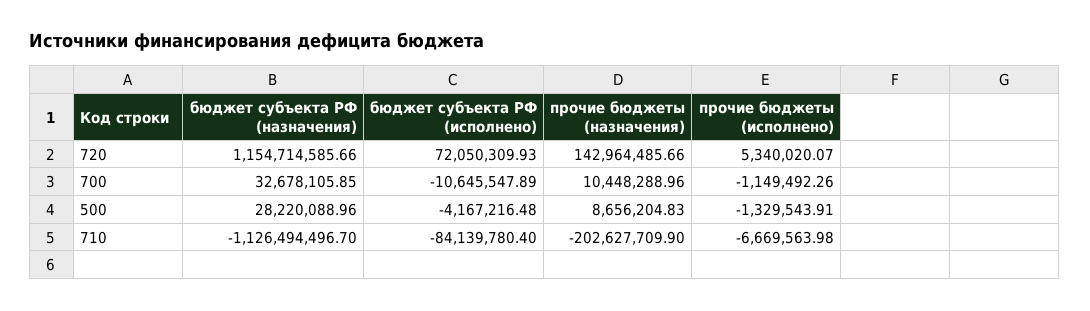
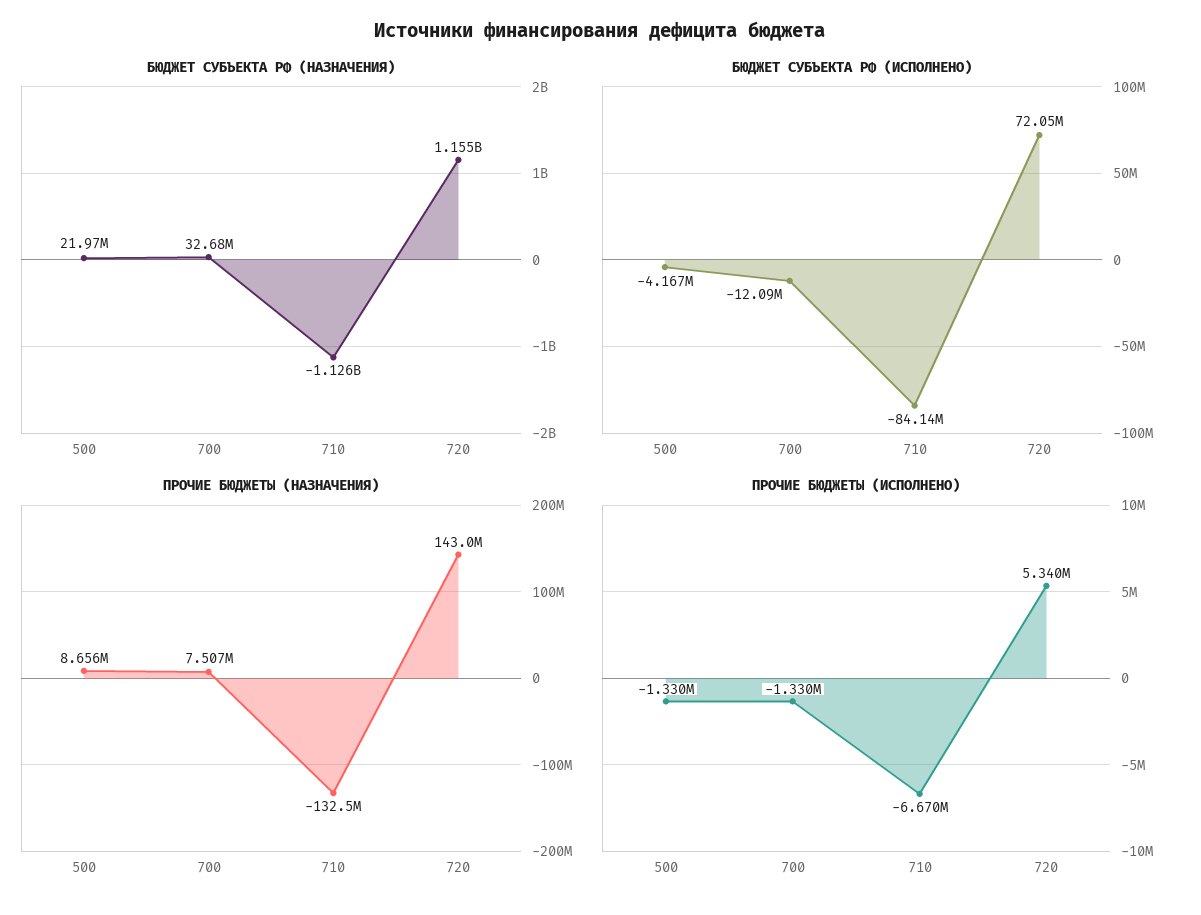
  {
    "бюджет субъекта РФ (назначения)": {
      "720": 1154714585.66,
      "700": 32678105.85,
-     "500": 28220088.96,
+     "500": 21970000,
      "710": -1126494496.7
    },
    "бюджет субъекта РФ (исполнено)": {
      "720": 72050309.93,
-     "700": -10645547.89,
+     "700": -12090000,
      "500": -4167216.48,
      "710": -84139780.4
    },
    "прочие бюджеты (назначения)": {
      "720": 142964485.66,
-     "700": 10448288.96,
+     "700": 7507000,
      "500": 8656204.83,
-     "710": -202627709.9
+     "710": -132500000
    },
    "прочие бюджеты (исполнено)": {
      "720": 5340020.07,
-     "700": -1149492.26,
+     "700": -1330000,
      "500": -1329543.91,
      "710": -6669563.98
    }
  }

